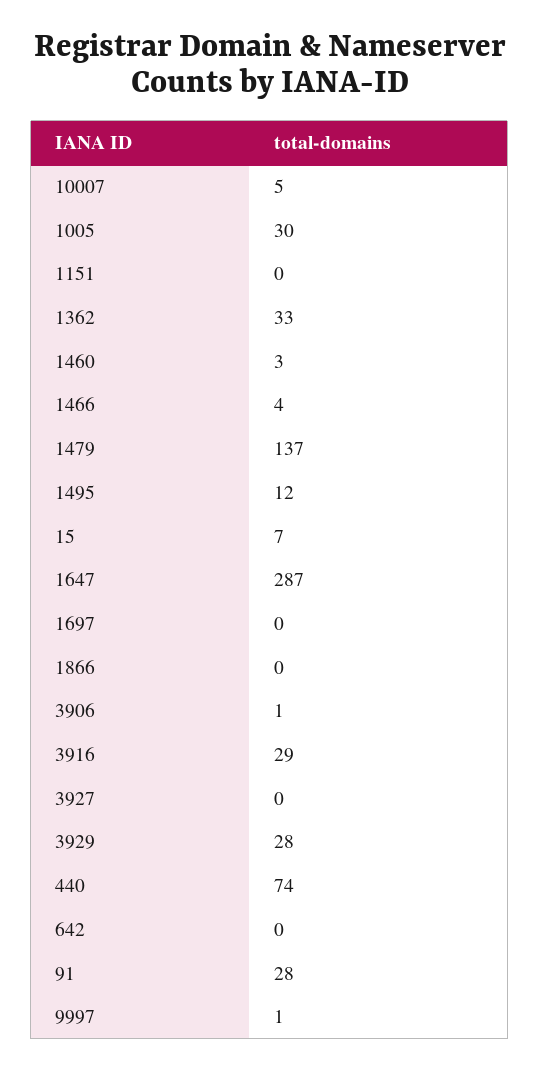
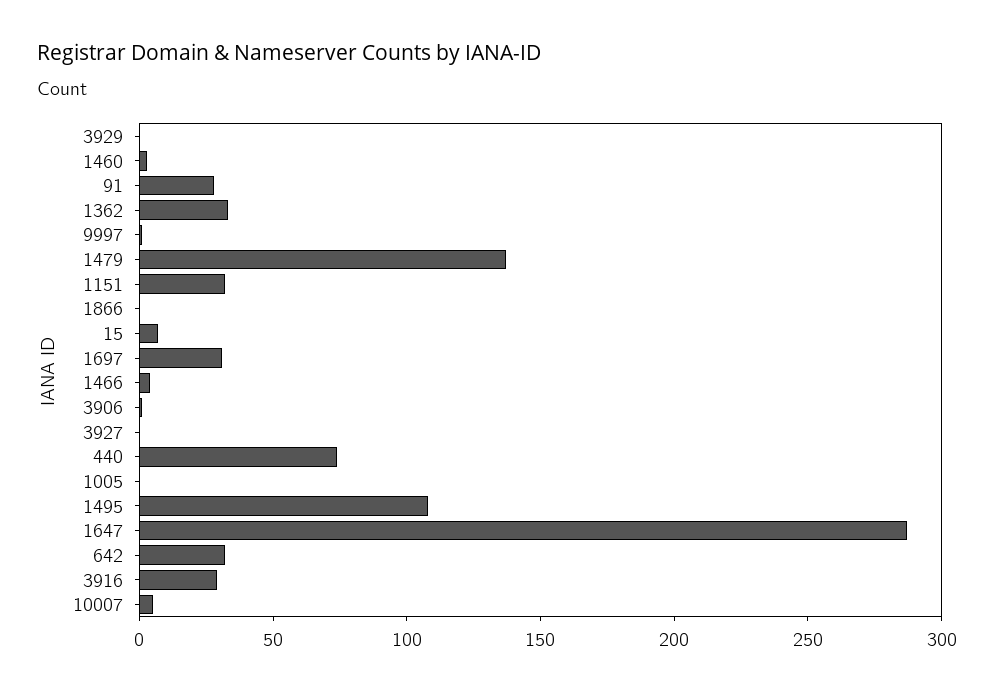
  {
    "10007": 5,
-   "1005": 30,
+   "1005": 0,
-   "1151": 0,
+   "1151": 30,
    "1362": 33,
    "1460": 3,
    "1466": 4,
    "1479": 137,
-   "1495": 12,
+   "1495": 110,
    "15": 7,
    "1647": 287,
-   "1697": 0,
+   "1697": 30,
    "1866": 0,
    "3906": 1,
    "3916": 29,
    "3927": 0,
-   "3929": 28,
+   "3929": 0,
    "440": 74,
-   "642": 0,
+   "642": 30,
    "91": 28,
    "9997": 1
  }

